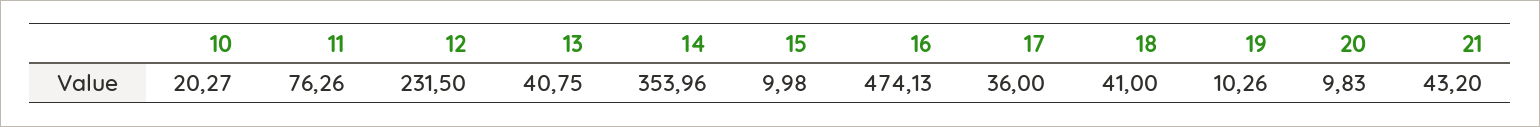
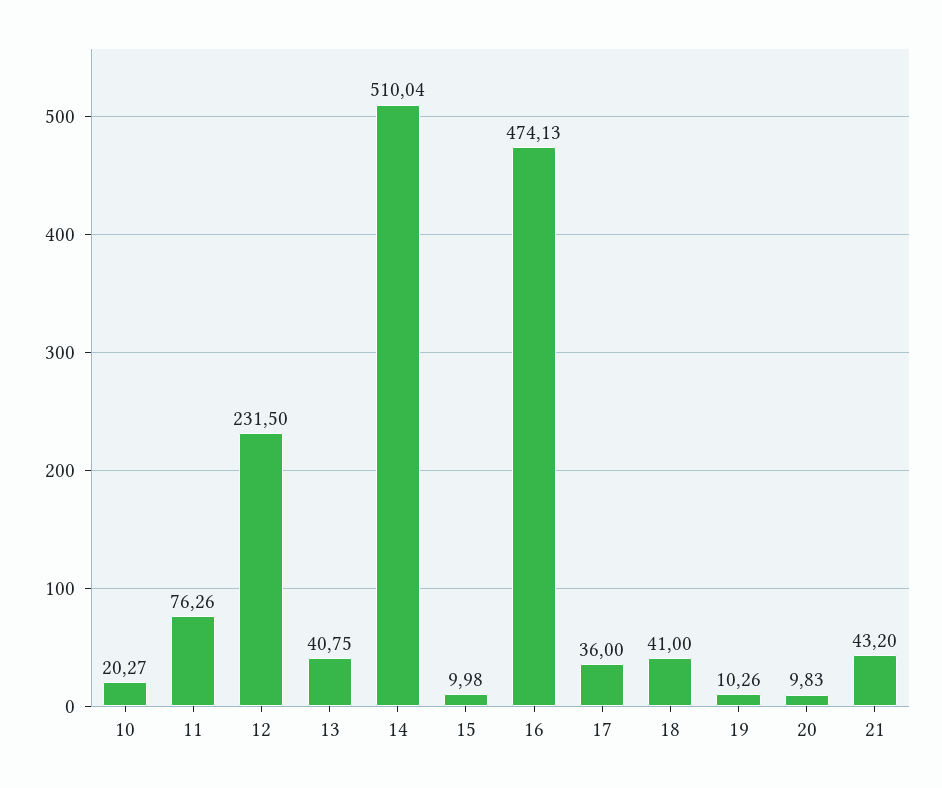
  {
    "10": 20.27,
    "11": 76.26,
    "12": 231.5,
    "13": 40.75,
-   "14": 353.96,
+   "14": 510.04,
    "15": 9.98,
    "16": 474.13,
    "17": 36,
    "18": 41,
    "19": 10.26,
    "20": 9.83,
    "21": 43.2
  }

